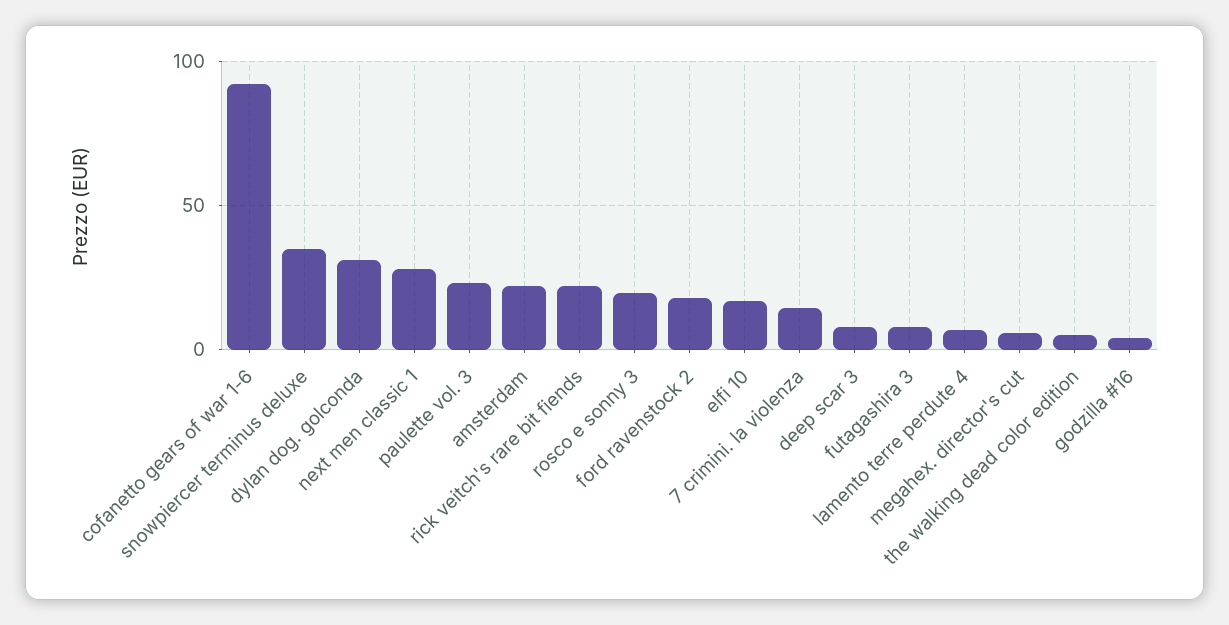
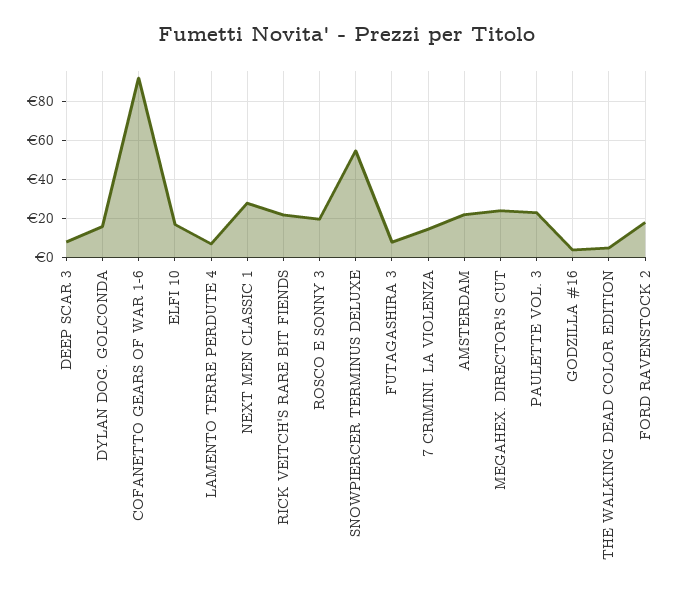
  {
    "cofanetto gears of war 1-6": 90,
-   "snowpiercer terminus deluxe": 35,
+   "snowpiercer terminus deluxe": 55,
-   "dylan dog. golconda": 30,
+   "dylan dog. golconda": 15,
    "next men classic 1": 30,
    "paulette vol. 3": 25,
    "amsterdam": 20,
    "rick veitch's rare bit fiends": 20,
    "rosco e sonny 3": 20,
    "ford ravenstock 2": 20,
    "elfi 10": 15,
    "7 crimini. la violenza": 15,
    "deep scar 3": 10,
    "futagashira 3": 10,
    "lamento terre perdute 4": 5,
-   "megahex. director's cut": 5,
+   "megahex. director's cut": 25,
    "the walking dead color edition": 5,
    "godzilla #16": 5
  }

